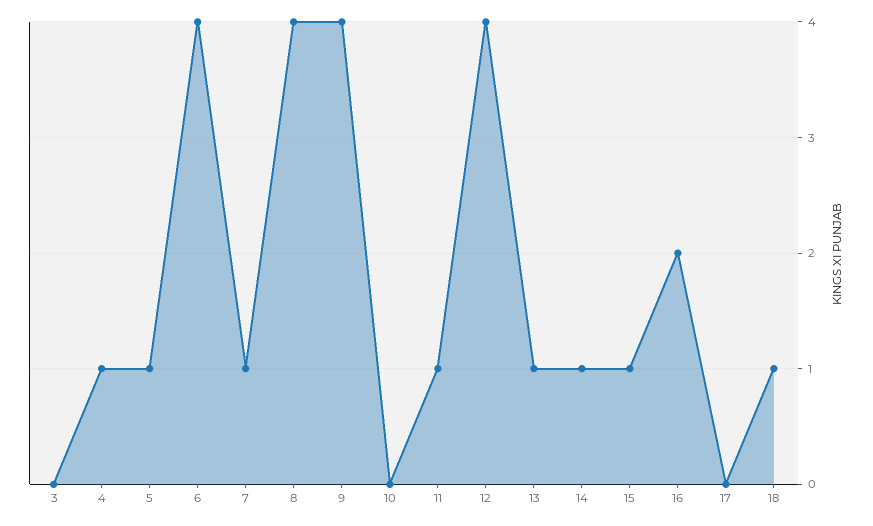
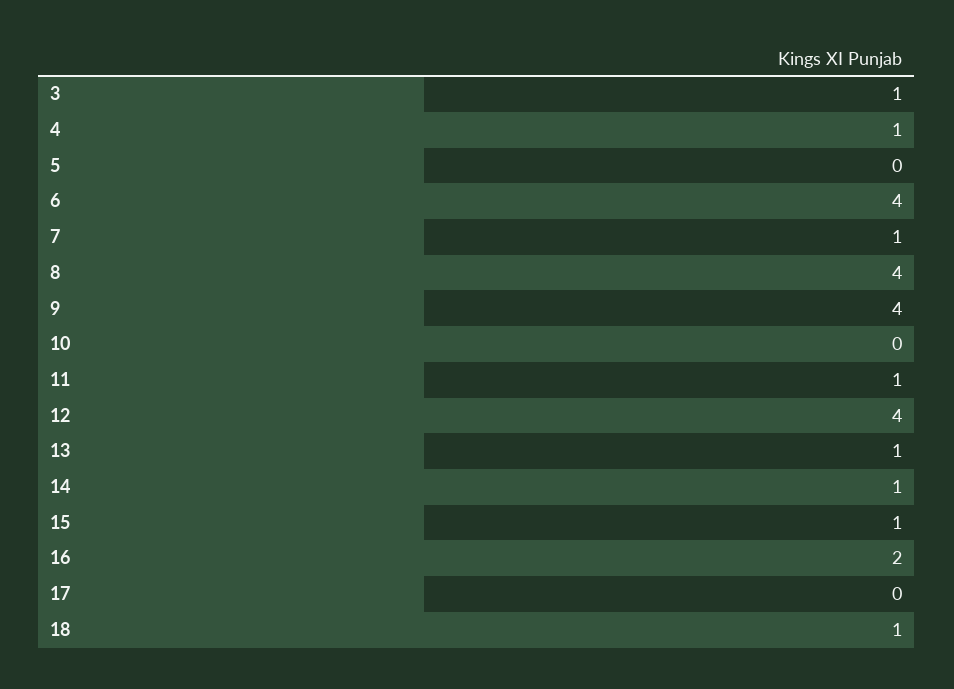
  {
-   "3": 0,
+   "3": 1,
    "4": 1,
-   "5": 1,
+   "5": 0,
    "6": 4,
    "7": 1,
    "8": 4,
    "9": 4,
    "10": 0,
    "11": 1,
    "12": 4,
    "13": 1,
    "14": 1,
    "15": 1,
    "16": 2,
    "17": 0,
    "18": 1
  }

